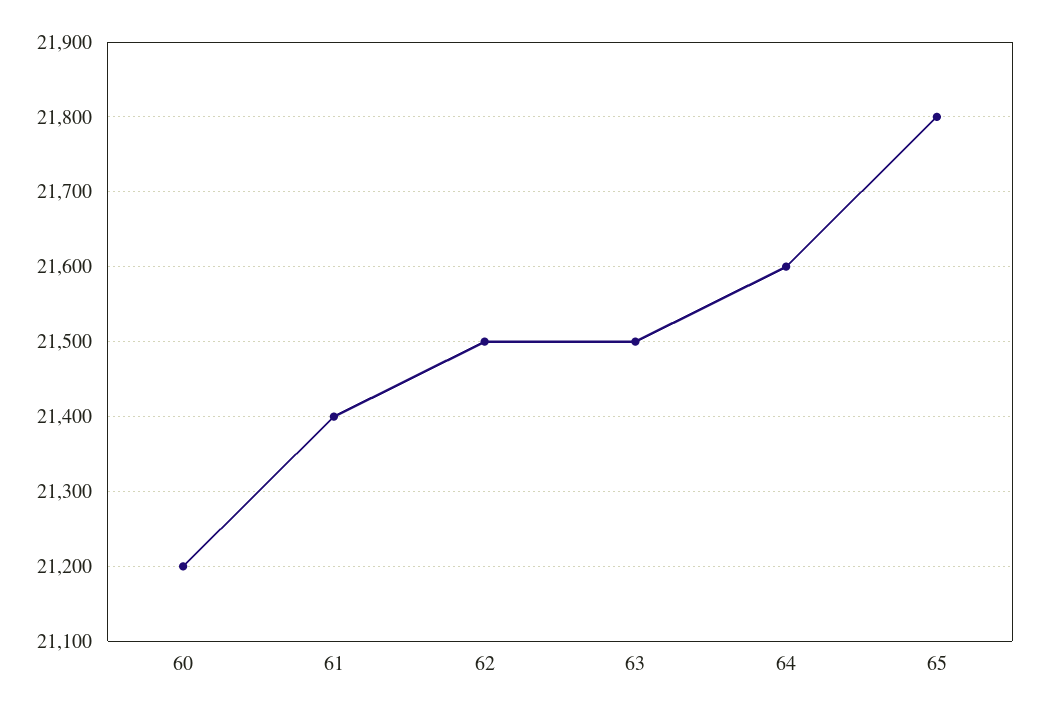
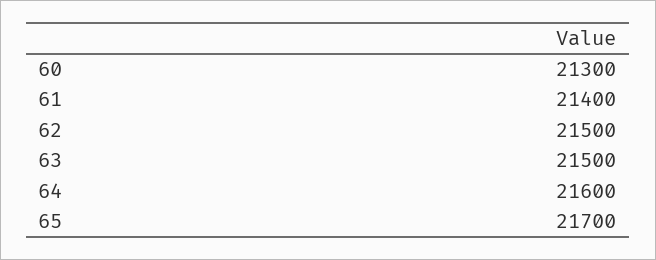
  {
-   "60": 21200,
+   "60": 21300,
    "61": 21400,
    "62": 21500,
    "63": 21500,
    "64": 21600,
-   "65": 21800
+   "65": 21700
  }

